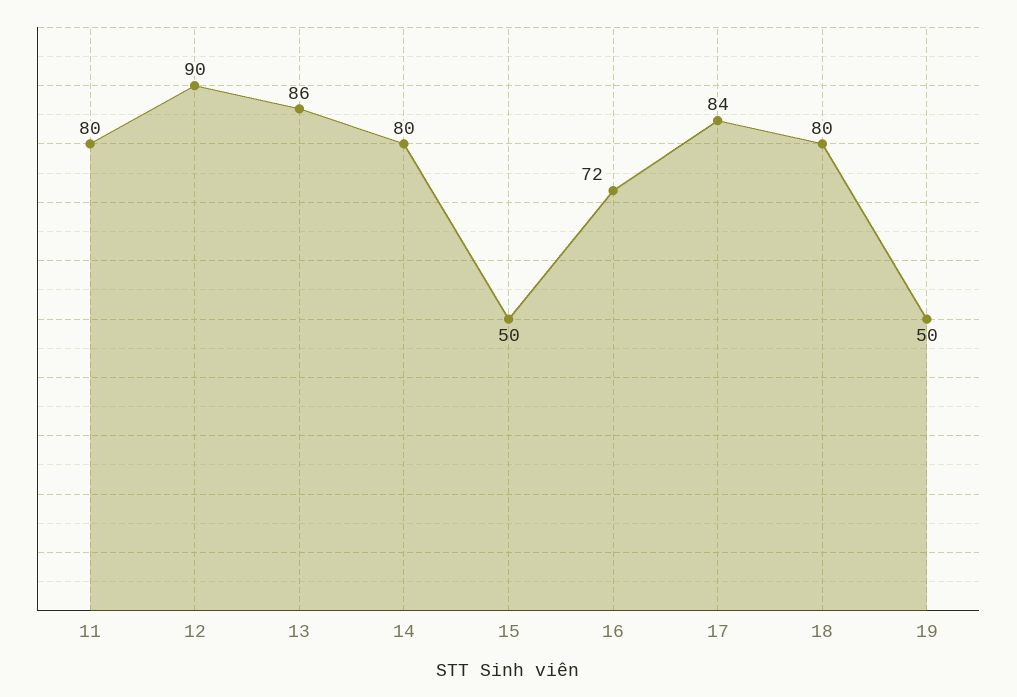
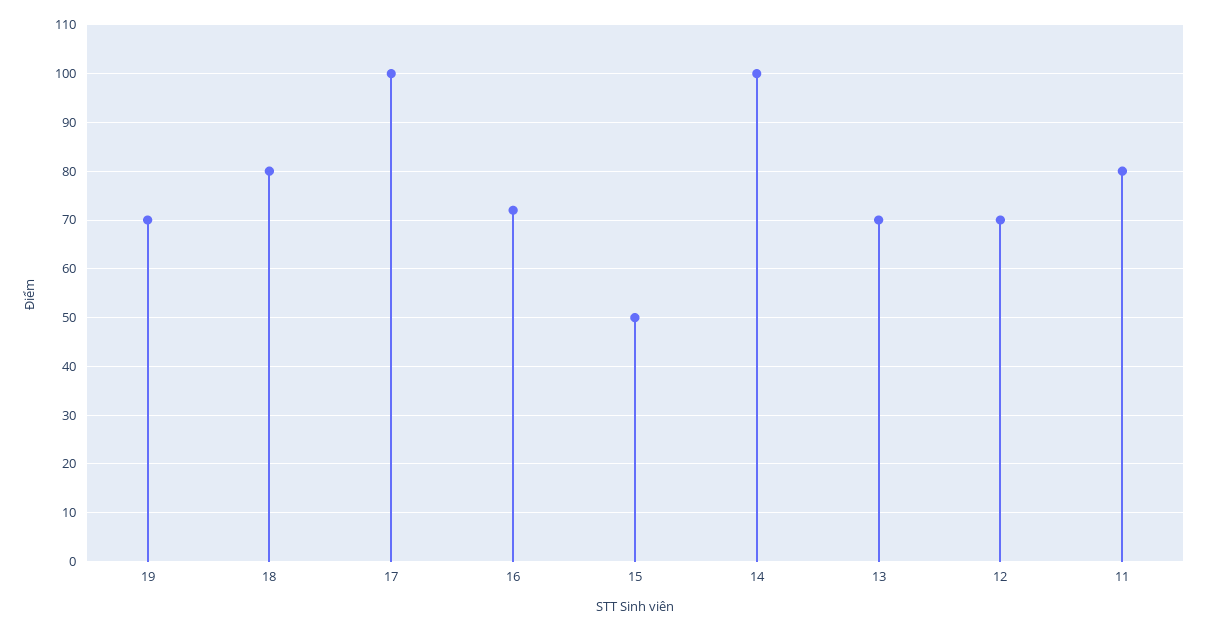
  {
    "11": 80,
-   "12": 90,
+   "12": 70,
-   "13": 86,
+   "13": 70,
-   "14": 80,
+   "14": 100,
    "15": 50,
    "16": 72,
-   "17": 84,
+   "17": 100,
    "18": 80,
-   "19": 50
+   "19": 70
  }

